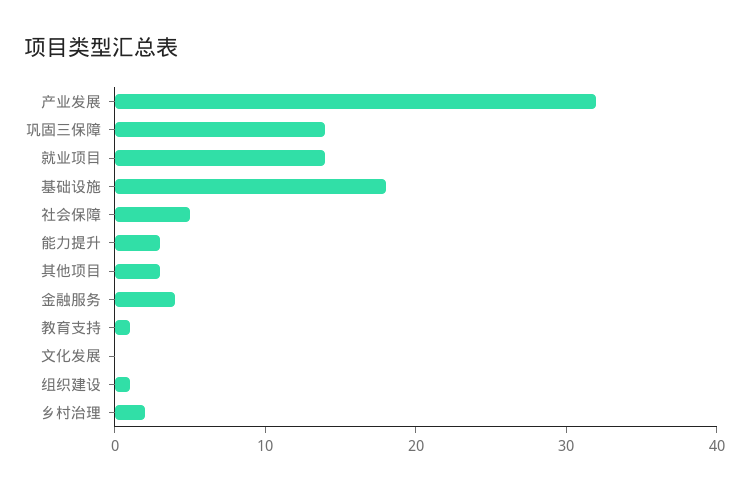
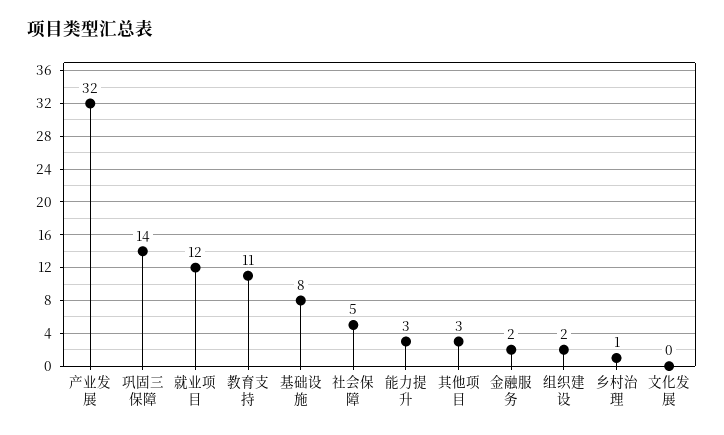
  {
    "产业发展": 32,
    "巩固三保障": 14,
-   "就业项目": 14,
+   "就业项目": 12,
-   "基础设施": 18,
+   "基础设施": 8,
    "社会保障": 5,
    "能力提升": 3,
    "其他项目": 3,
-   "金融服务": 4,
+   "金融服务": 2,
-   "教育支持": 1,
+   "教育支持": 11,
    "文化发展": 0,
-   "组织建设": 1,
+   "组织建设": 2,
-   "乡村治理": 2
+   "乡村治理": 1
  }

